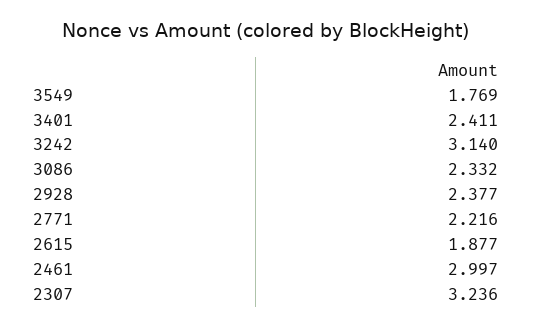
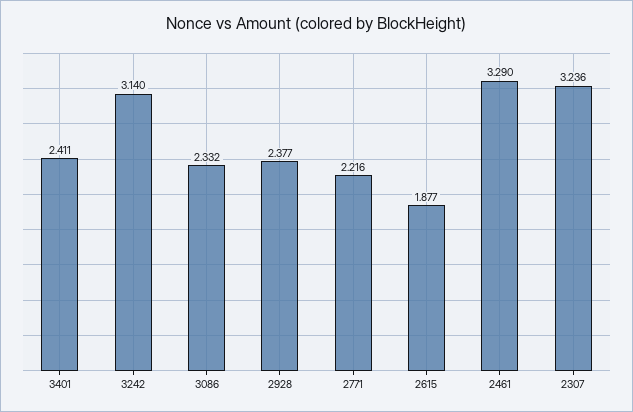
  {
-   "3549": 1.769,
    "3401": 2.411,
    "3242": 3.14,
    "3086": 2.332,
    "2928": 2.377,
    "2771": 2.216,
    "2615": 1.877,
-   "2461": 2.997,
+   "2461": 3.29,
    "2307": 3.236
  }

